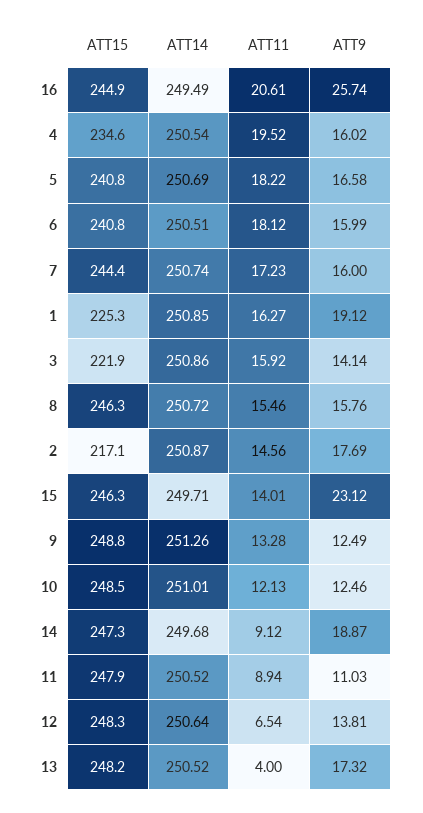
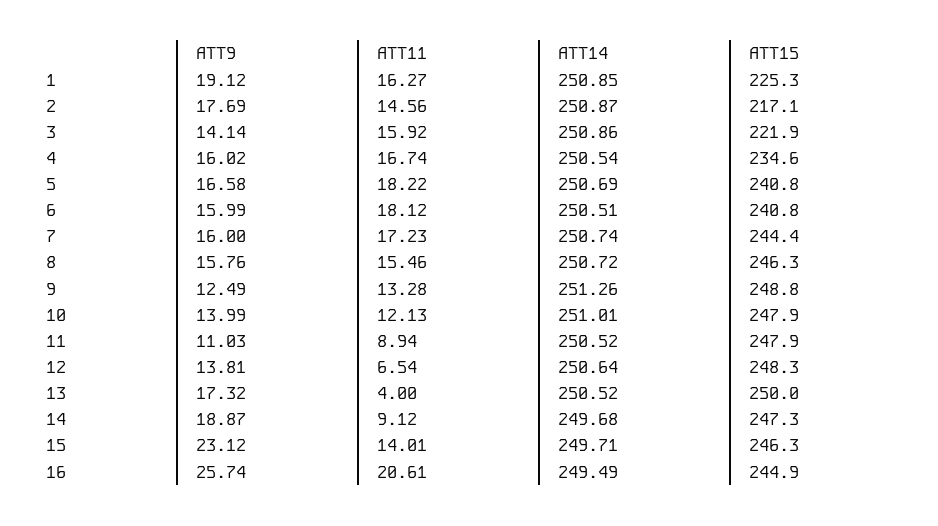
  {
    "ATT15": {
      "16": 244.9,
      "4": 234.6,
      "5": 240.8,
      "6": 240.8,
      "7": 244.4,
      "1": 225.3,
      "3": 221.9,
      "8": 246.3,
      "2": 217.1,
      "15": 246.3,
      "9": 248.8,
-     "10": 248.5,
+     "10": 247.9,
      "14": 247.3,
      "11": 247.9,
      "12": 248.3,
-     "13": 248.2
+     "13": 250
    },
    "ATT14": {
      "16": 249.49,
      "4": 250.54,
      "5": 250.69,
      "6": 250.51,
      "7": 250.74,
      "1": 250.85,
      "3": 250.86,
      "8": 250.72,
      "2": 250.87,
      "15": 249.71,
      "9": 251.26,
      "10": 251.01,
      "14": 249.68,
      "11": 250.52,
      "12": 250.64,
      "13": 250.52
    },
    "ATT11": {
      "16": 20.61,
-     "4": 19.52,
+     "4": 16.74,
      "5": 18.22,
      "6": 18.12,
      "7": 17.23,
      "1": 16.27,
      "3": 15.92,
      "8": 15.46,
      "2": 14.56,
      "15": 14.01,
      "9": 13.28,
      "10": 12.13,
      "14": 9.12,
      "11": 8.94,
      "12": 6.54,
      "13": 4
    },
    "ATT9": {
      "16": 25.74,
      "4": 16.02,
      "5": 16.58,
      "6": 15.99,
      "7": 16,
      "1": 19.12,
      "3": 14.14,
      "8": 15.76,
      "2": 17.69,
      "15": 23.12,
      "9": 12.49,
-     "10": 12.46,
+     "10": 13.99,
      "14": 18.87,
      "11": 11.03,
      "12": 13.81,
      "13": 17.32
    }
  }

